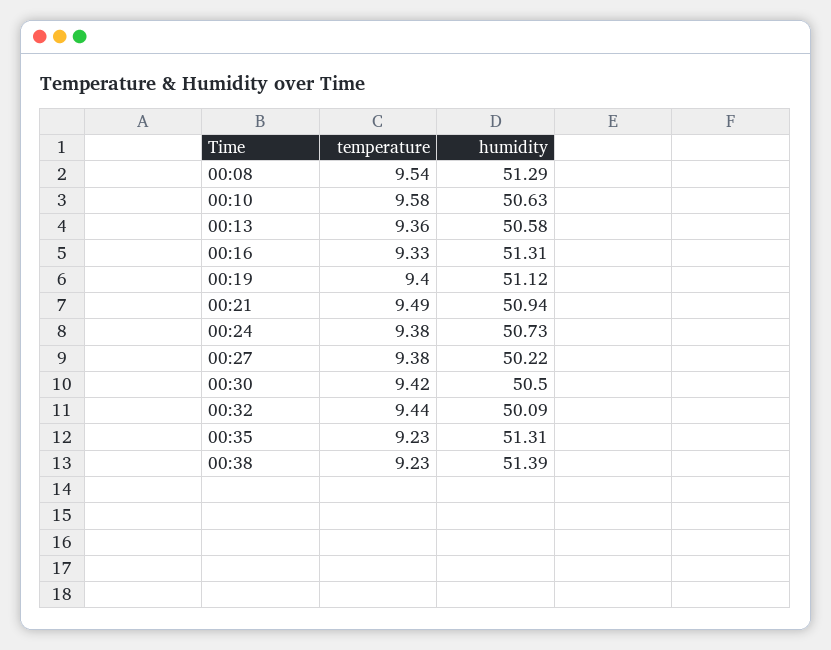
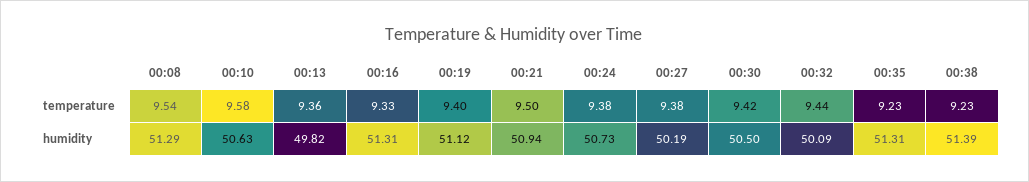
  {
    "temperature": {
      "00:08": 9.54,
      "00:10": 9.58,
      "00:13": 9.36,
      "00:16": 9.33,
      "00:19": 9.4,
-     "00:21": 9.49,
+     "00:21": 9.5,
      "00:24": 9.38,
      "00:27": 9.38,
      "00:30": 9.42,
      "00:32": 9.44,
      "00:35": 9.23,
      "00:38": 9.23
    },
    "humidity": {
      "00:08": 51.29,
      "00:10": 50.63,
-     "00:13": 50.58,
+     "00:13": 49.82,
      "00:16": 51.31,
      "00:19": 51.12,
      "00:21": 50.94,
      "00:24": 50.73,
-     "00:27": 50.22,
+     "00:27": 50.19,
      "00:30": 50.5,
      "00:32": 50.09,
      "00:35": 51.31,
      "00:38": 51.39
    }
  }

